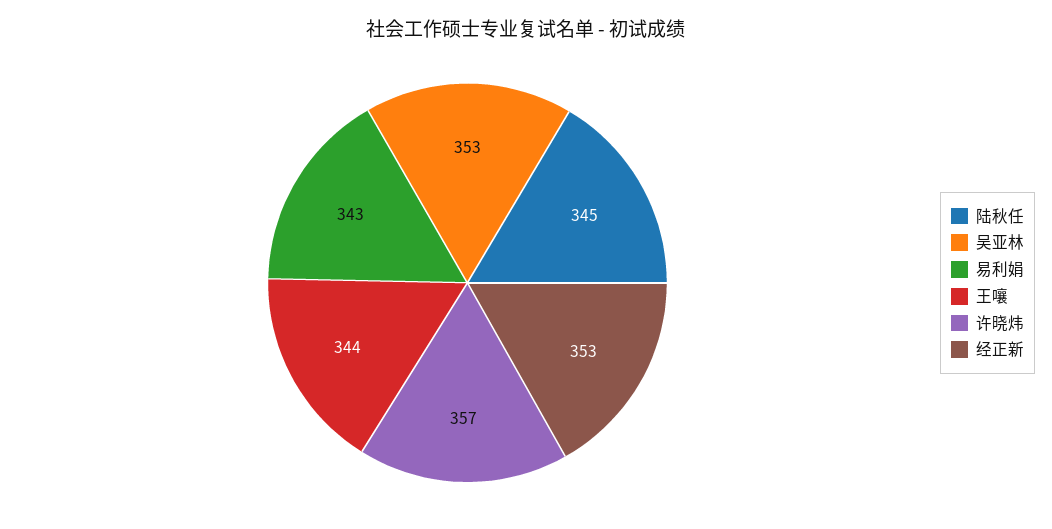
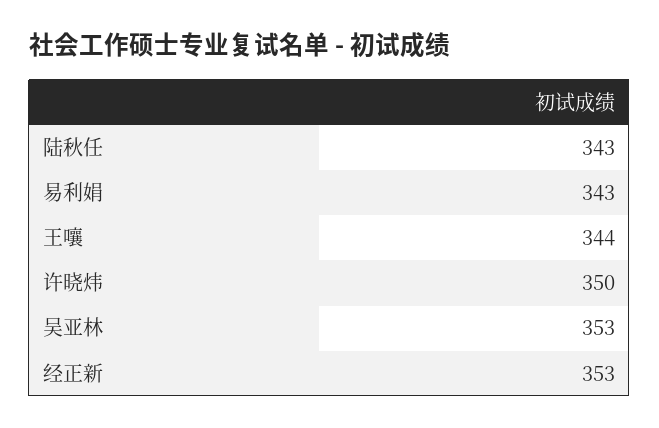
  {
-   "陆秋任": 345,
+   "陆秋任": 343,
    "吴亚林": 353,
    "易利娟": 343,
    "王嚷": 344,
-   "许晓炜": 357,
+   "许晓炜": 350,
    "经正新": 353
  }

